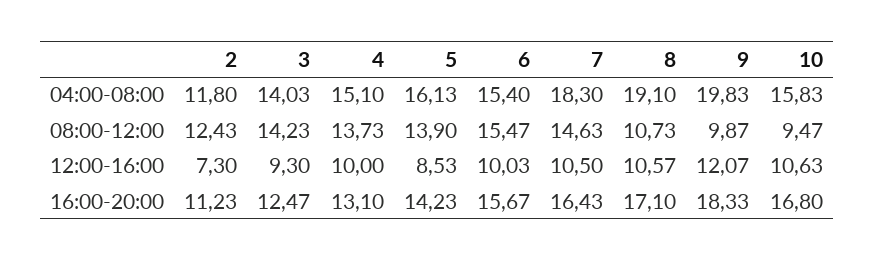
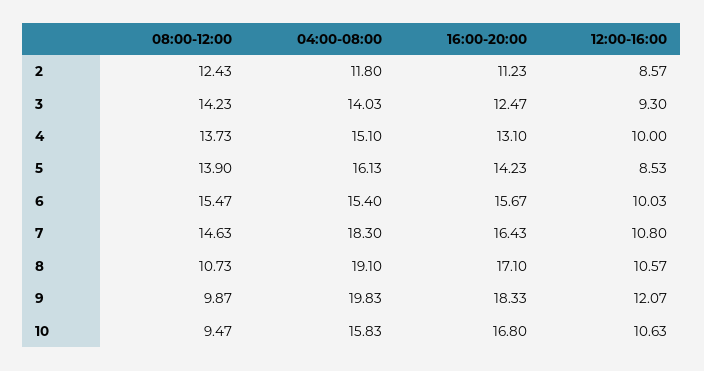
  {
    "2": {
      "04:00-08:00": 11.8,
      "08:00-12:00": 12.43,
-     "12:00-16:00": 7.3,
+     "12:00-16:00": 8.57,
      "16:00-20:00": 11.23
    },
    "3": {
      "04:00-08:00": 14.03,
      "08:00-12:00": 14.23,
      "12:00-16:00": 9.3,
      "16:00-20:00": 12.47
    },
    "4": {
      "04:00-08:00": 15.1,
      "08:00-12:00": 13.73,
      "12:00-16:00": 10,
      "16:00-20:00": 13.1
    },
    "5": {
      "04:00-08:00": 16.13,
      "08:00-12:00": 13.9,
      "12:00-16:00": 8.53,
      "16:00-20:00": 14.23
    },
    "6": {
      "04:00-08:00": 15.4,
      "08:00-12:00": 15.47,
      "12:00-16:00": 10.03,
      "16:00-20:00": 15.67
    },
    "7": {
      "04:00-08:00": 18.3,
      "08:00-12:00": 14.63,
-     "12:00-16:00": 10.5,
+     "12:00-16:00": 10.8,
      "16:00-20:00": 16.43
    },
    "8": {
      "04:00-08:00": 19.1,
      "08:00-12:00": 10.73,
      "12:00-16:00": 10.57,
      "16:00-20:00": 17.1
    },
    "9": {
      "04:00-08:00": 19.83,
      "08:00-12:00": 9.87,
      "12:00-16:00": 12.07,
      "16:00-20:00": 18.33
    },
    "10": {
      "04:00-08:00": 15.83,
      "08:00-12:00": 9.47,
      "12:00-16:00": 10.63,
      "16:00-20:00": 16.8
    }
  }

